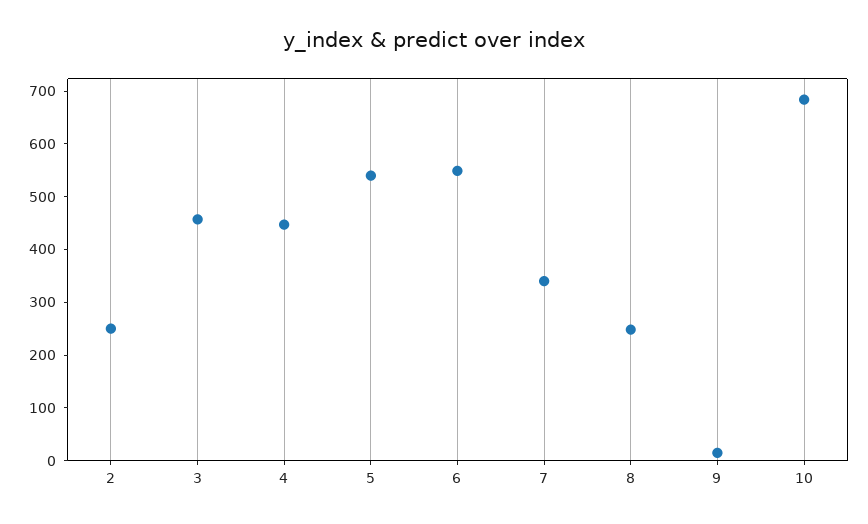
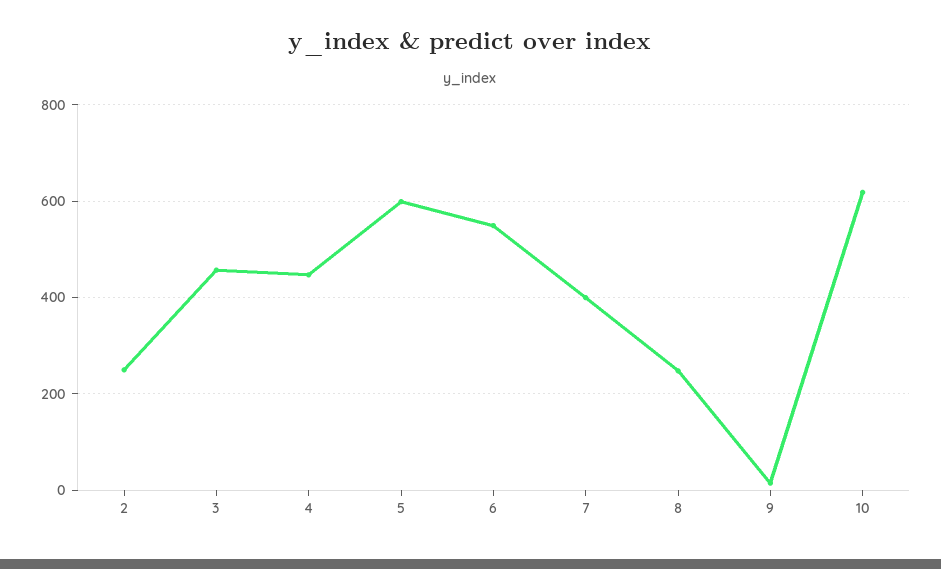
  {
    "2": 260,
    "3": 460,
    "4": 440,
-   "5": 540,
+   "5": 600,
    "6": 540,
-   "7": 340,
+   "7": 400,
    "8": 240,
    "9": 20,
-   "10": 680
+   "10": 620
  }

